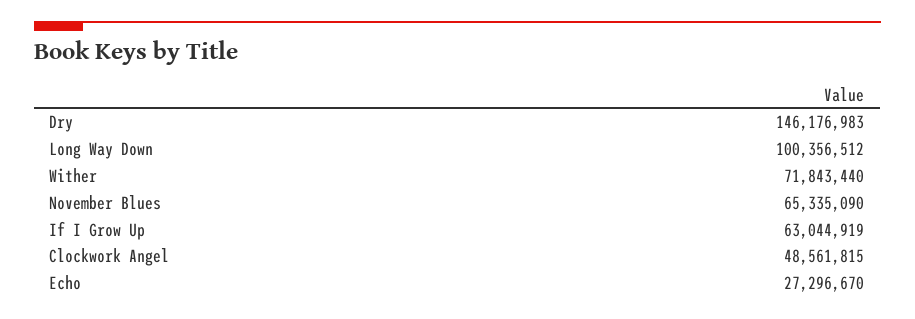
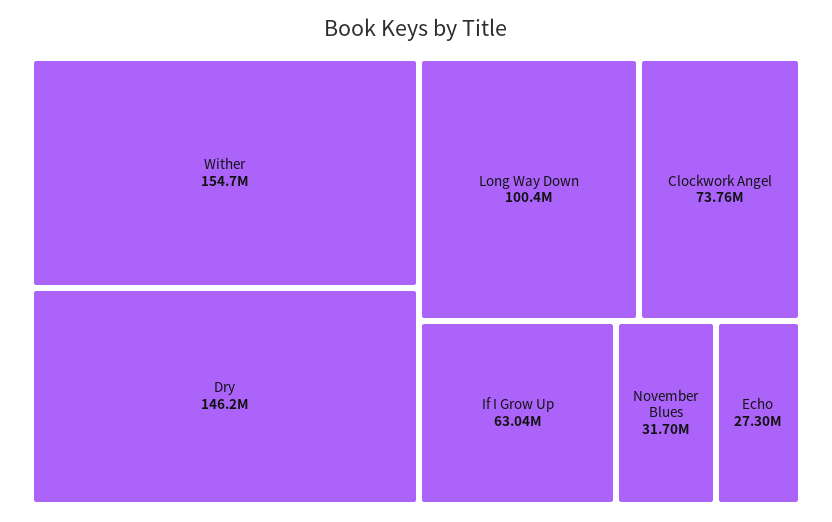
  {
    "Dry": 146176983,
    "Long Way Down": 100356512,
-   "Wither": 71843440,
+   "Wither": 154700000,
-   "November Blues": 65335090,
+   "November Blues": 31700000,
    "If I Grow Up": 63044919,
-   "Clockwork Angel": 48561815,
+   "Clockwork Angel": 73760000,
    "Echo": 27296670
  }

